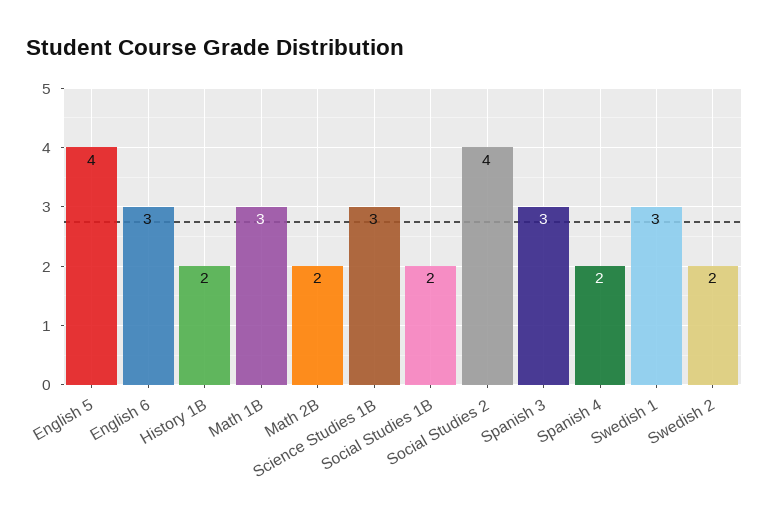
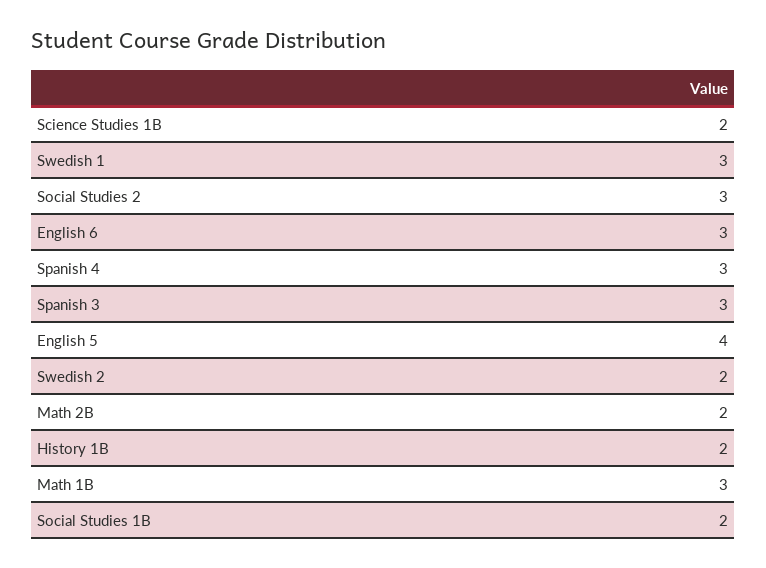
  {
    "English 5": 4,
    "English 6": 3,
    "History 1B": 2,
    "Math 1B": 3,
    "Math 2B": 2,
-   "Science Studies 1B": 3,
+   "Science Studies 1B": 2,
    "Social Studies 1B": 2,
-   "Social Studies 2": 4,
+   "Social Studies 2": 3,
    "Spanish 3": 3,
-   "Spanish 4": 2,
+   "Spanish 4": 3,
    "Swedish 1": 3,
    "Swedish 2": 2
  }

